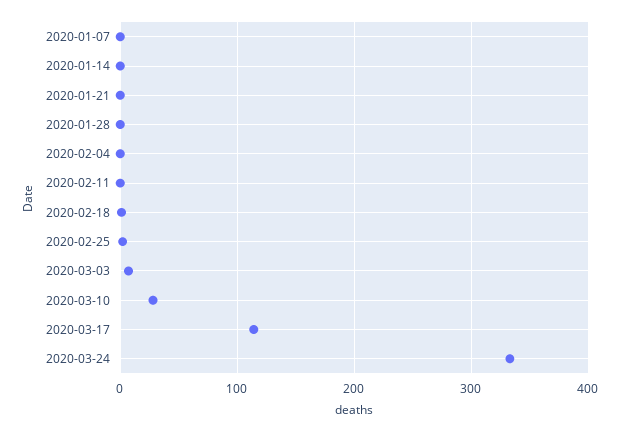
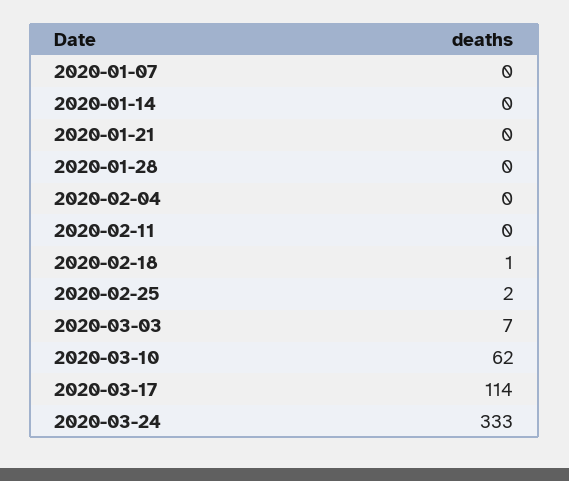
  {
    "2020-01-07": 0,
    "2020-01-14": 0,
    "2020-01-21": 0,
    "2020-01-28": 0,
    "2020-02-04": 0,
    "2020-02-11": 0,
    "2020-02-18": 1,
    "2020-02-25": 2,
    "2020-03-03": 7,
-   "2020-03-10": 30,
+   "2020-03-10": 62,
    "2020-03-17": 114,
    "2020-03-24": 333
  }

